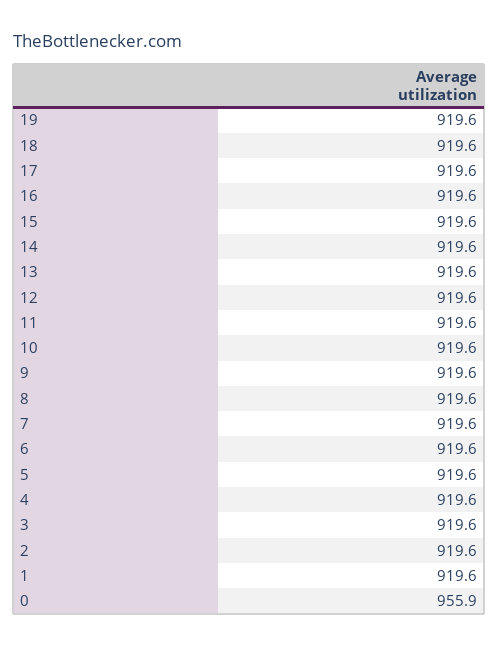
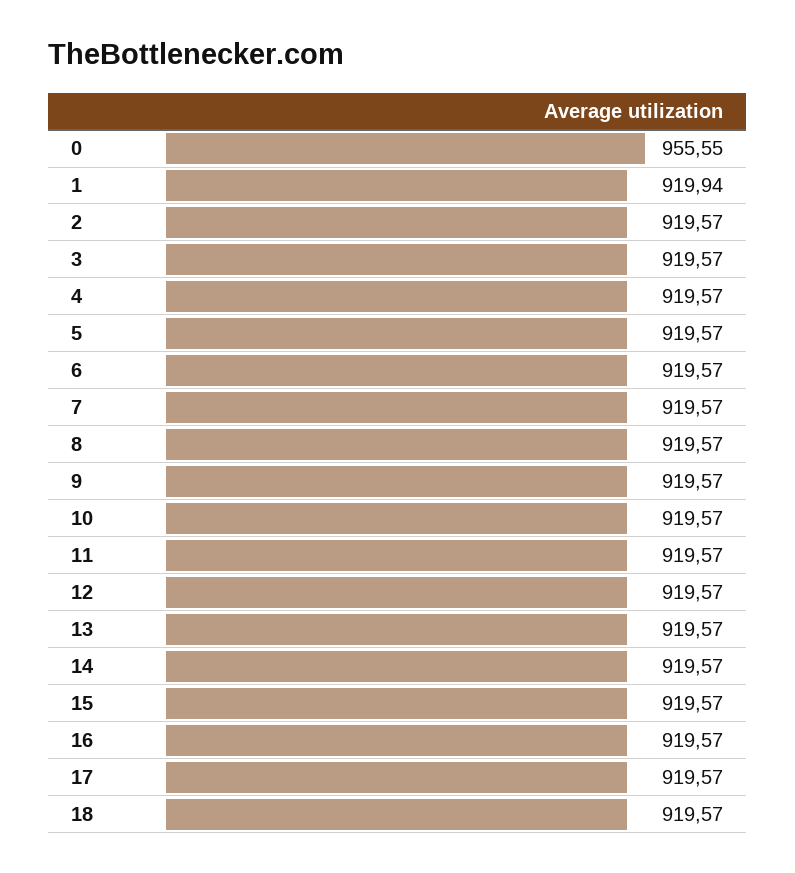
  {
-   "19": 919.6,
    "18": 919.57,
    "17": 919.57,
    "16": 919.57,
    "15": 919.57,
    "14": 919.57,
    "13": 919.57,
    "12": 919.57,
    "11": 919.57,
    "10": 919.57,
    "9": 919.57,
    "8": 919.57,
    "7": 919.57,
    "6": 919.57,
    "5": 919.57,
    "4": 919.57,
    "3": 919.57,
    "2": 919.57,
-   "1": 919.6,
+   "1": 919.94,
-   "0": 955.9
+   "0": 955.55
  }

